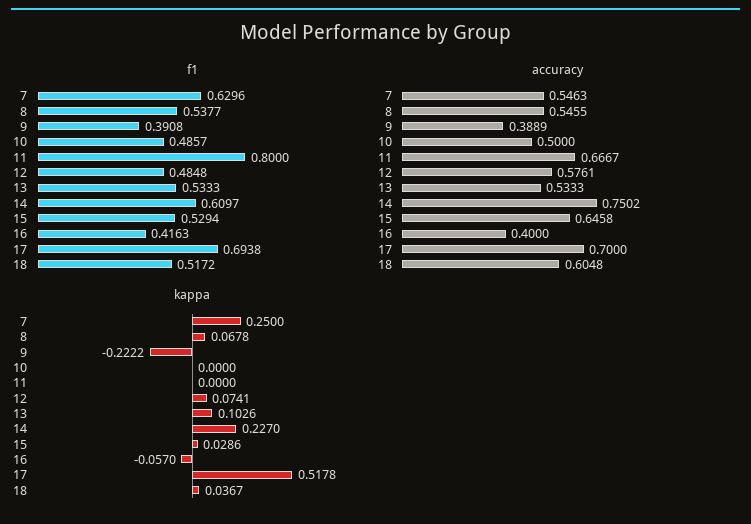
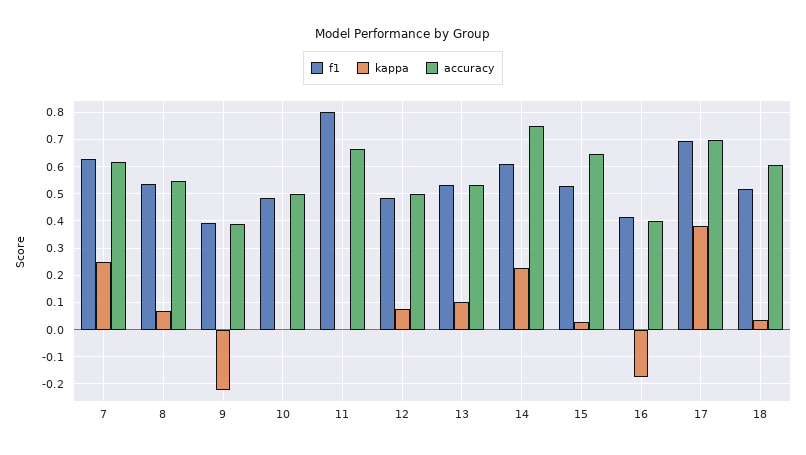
  {
    "f1": {
      "7": 0.6296,
      "8": 0.5377,
      "9": 0.3908,
      "10": 0.4857,
      "11": 0.8,
      "12": 0.4848,
      "13": 0.5333,
      "14": 0.6097,
      "15": 0.5294,
      "16": 0.4163,
      "17": 0.6938,
      "18": 0.5172
    },
    "accuracy": {
-     "7": 0.5463,
+     "7": 0.625,
      "8": 0.5455,
      "9": 0.3889,
      "10": 0.5,
      "11": 0.6667,
-     "12": 0.5761,
+     "12": 0.5,
      "13": 0.5333,
      "14": 0.7502,
      "15": 0.6458,
      "16": 0.4,
      "17": 0.7,
      "18": 0.6048
    },
    "kappa": {
      "7": 0.25,
      "8": 0.0678,
      "9": -0.2222,
      "10": 0,
      "11": 0,
      "12": 0.0741,
      "13": 0.1026,
      "14": 0.227,
      "15": 0.0286,
-     "16": -0.057,
+     "16": -0.175,
-     "17": 0.5178,
+     "17": 0.375,
      "18": 0.0367
    }
  }

